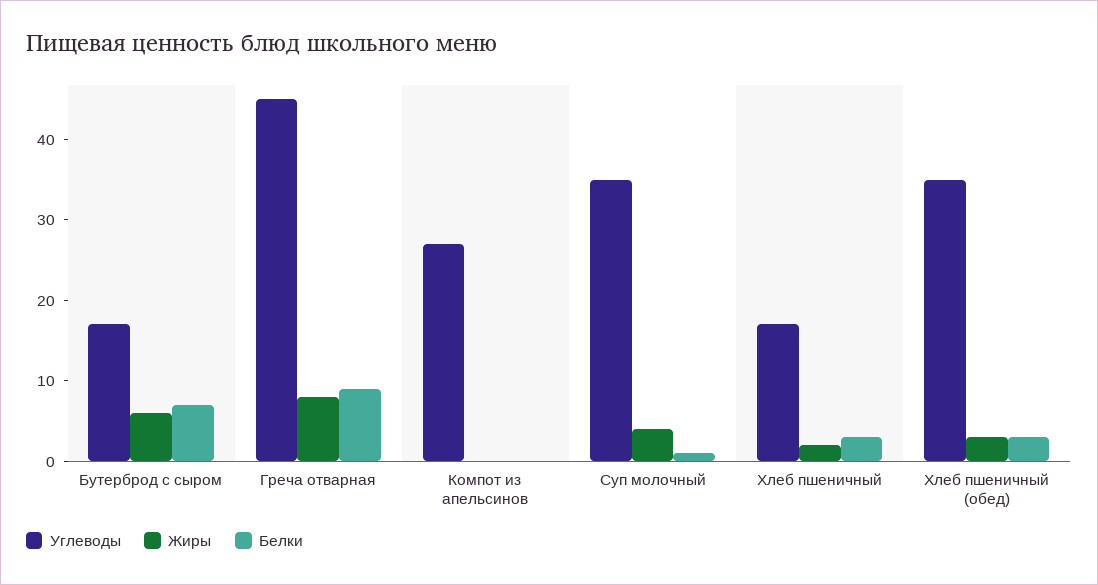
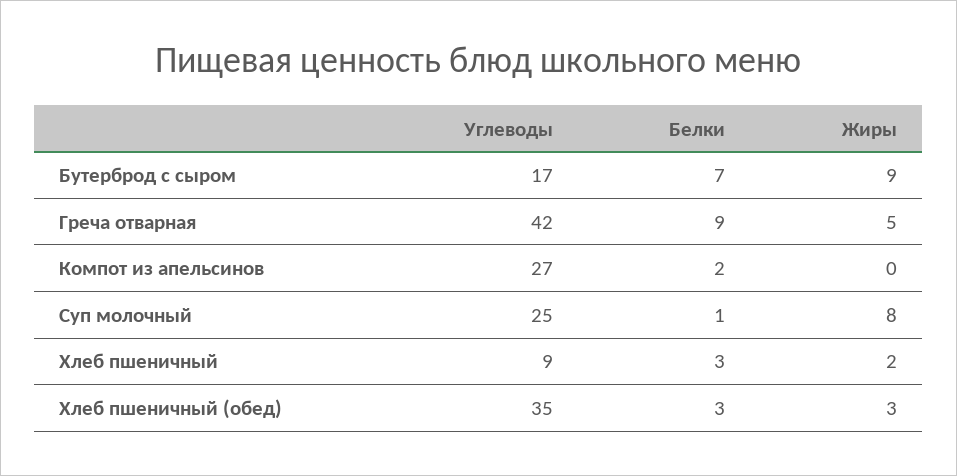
  {
    "Углеводы": {
      "Бутерброд с сыром": 17,
-     "Греча отварная": 45,
+     "Греча отварная": 42,
      "Компот из апельсинов": 27,
-     "Суп молочный": 35,
+     "Суп молочный": 25,
-     "Хлеб пшеничный": 17,
+     "Хлеб пшеничный": 9,
      "Хлеб пшеничный (обед)": 35
    },
    "Жиры": {
-     "Бутерброд с сыром": 6,
+     "Бутерброд с сыром": 9,
-     "Греча отварная": 8,
+     "Греча отварная": 5,
      "Компот из апельсинов": 0,
-     "Суп молочный": 4,
+     "Суп молочный": 8,
      "Хлеб пшеничный": 2,
      "Хлеб пшеничный (обед)": 3
    },
    "Белки": {
      "Бутерброд с сыром": 7,
      "Греча отварная": 9,
-     "Компот из апельсинов": 0,
+     "Компот из апельсинов": 2,
      "Суп молочный": 1,
      "Хлеб пшеничный": 3,
      "Хлеб пшеничный (обед)": 3
    }
  }

